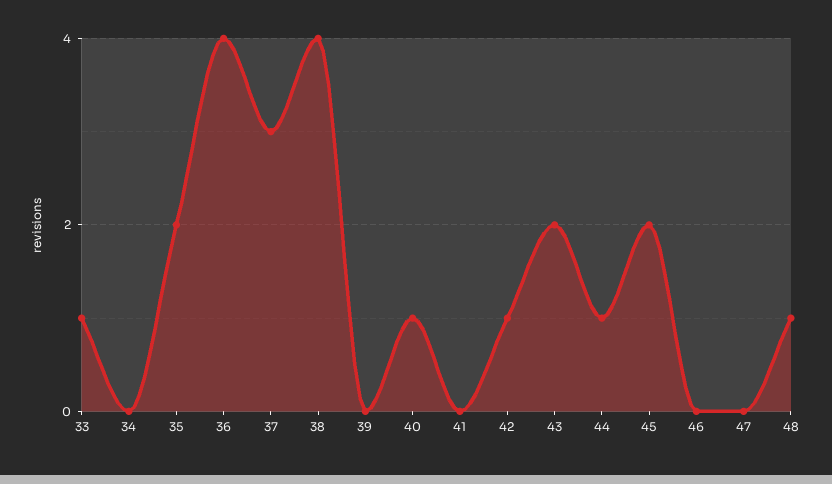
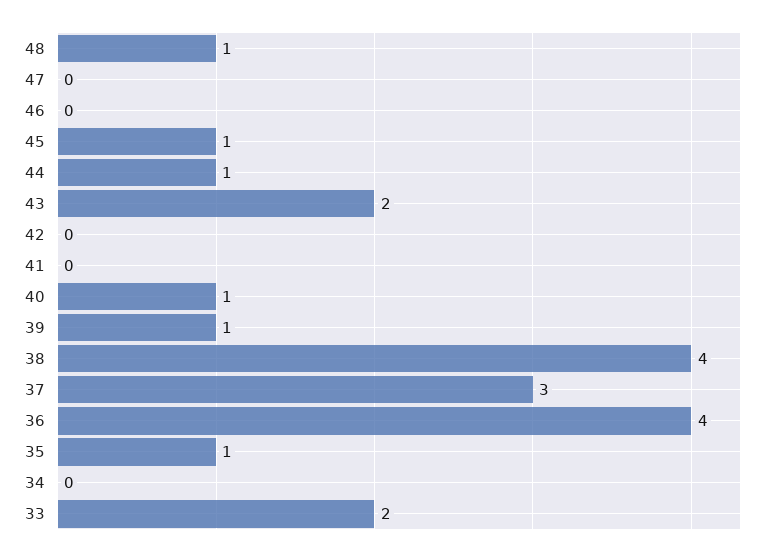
  {
-   "33": 1,
+   "33": 2,
    "34": 0,
-   "35": 2,
+   "35": 1,
    "36": 4,
    "37": 3,
    "38": 4,
-   "39": 0,
+   "39": 1,
    "40": 1,
    "41": 0,
-   "42": 1,
+   "42": 0,
    "43": 2,
    "44": 1,
-   "45": 2,
+   "45": 1,
    "46": 0,
    "47": 0,
    "48": 1
  }

